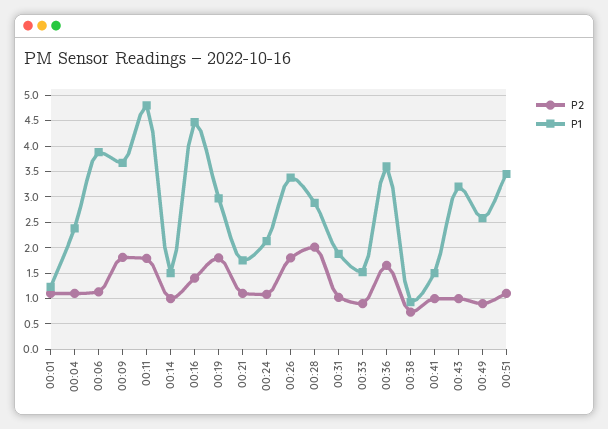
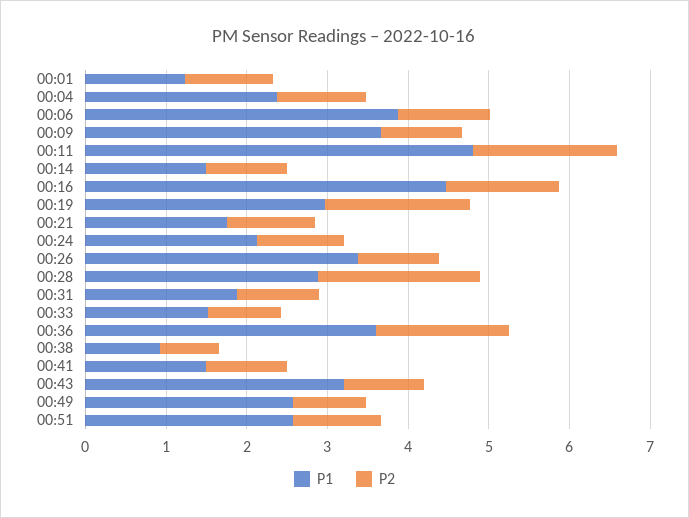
  {
    "P2": {
      "00:01": 1.2,
      "00:04": 1.2,
      "00:06": 1.2,
-     "00:09": 1.75,
+     "00:09": 1,
      "00:11": 1.8,
      "00:14": 1,
      "00:16": 1.4,
      "00:19": 1.8,
      "00:21": 1.2,
      "00:24": 1,
-     "00:26": 1.75,
+     "00:26": 1,
      "00:28": 2,
      "00:31": 1,
      "00:33": 1,
      "00:36": 1.6,
      "00:38": 0.8,
      "00:41": 1,
      "00:43": 1,
      "00:49": 1,
      "00:51": 1.2
    },
    "P1": {
      "00:01": 1.2,
      "00:04": 2.4,
      "00:06": 3.8,
      "00:09": 3.6,
      "00:11": 4.8,
      "00:14": 1.6,
      "00:16": 4.4,
      "00:19": 3,
      "00:21": 1.8,
      "00:24": 2.2,
      "00:26": 3.4,
      "00:28": 2.8,
      "00:31": 1.8,
      "00:33": 1.6,
      "00:36": 3.6,
      "00:38": 1,
      "00:41": 1.6,
      "00:43": 3.2,
      "00:49": 2.6,
-     "00:51": 3.5
+     "00:51": 2.6
    }
  }

